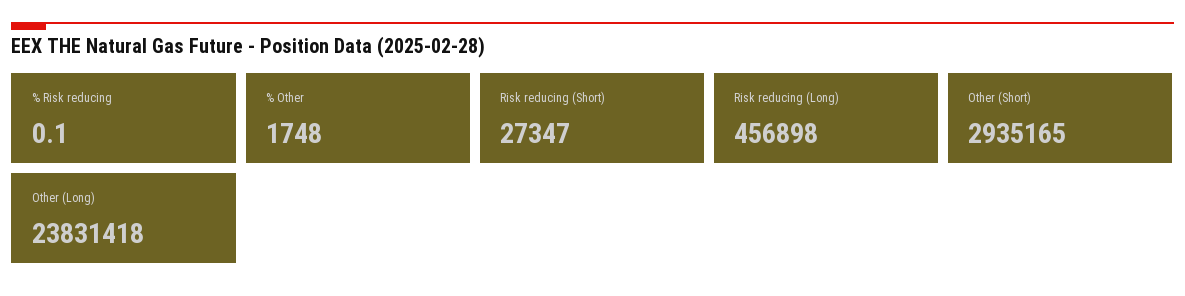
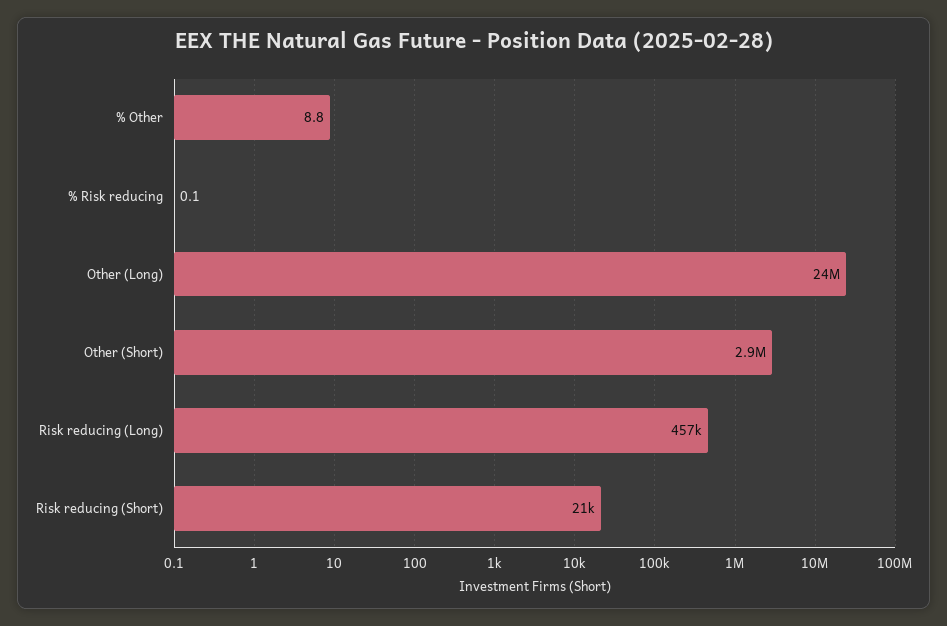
  {
    "% Risk reducing": 0.1,
-   "% Other": 1748,
+   "% Other": 8.8,
-   "Risk reducing (Short)": 27347,
+   "Risk reducing (Short)": 21000,
    "Risk reducing (Long)": 456898,
    "Other (Short)": 2935165,
    "Other (Long)": 23831418
  }

